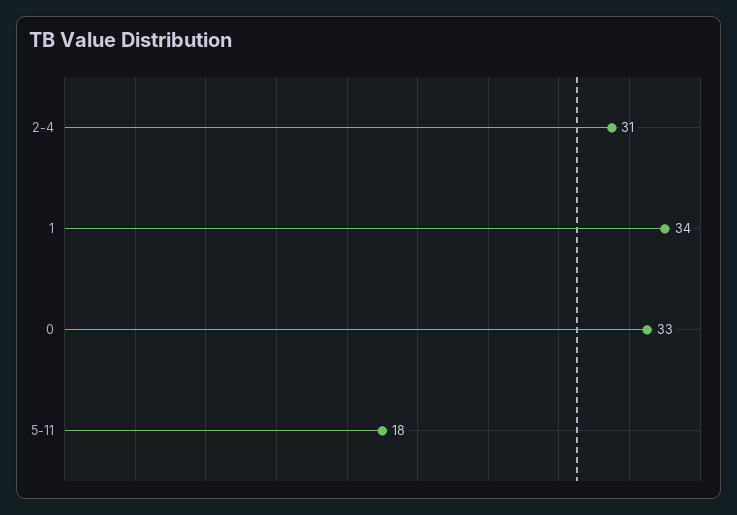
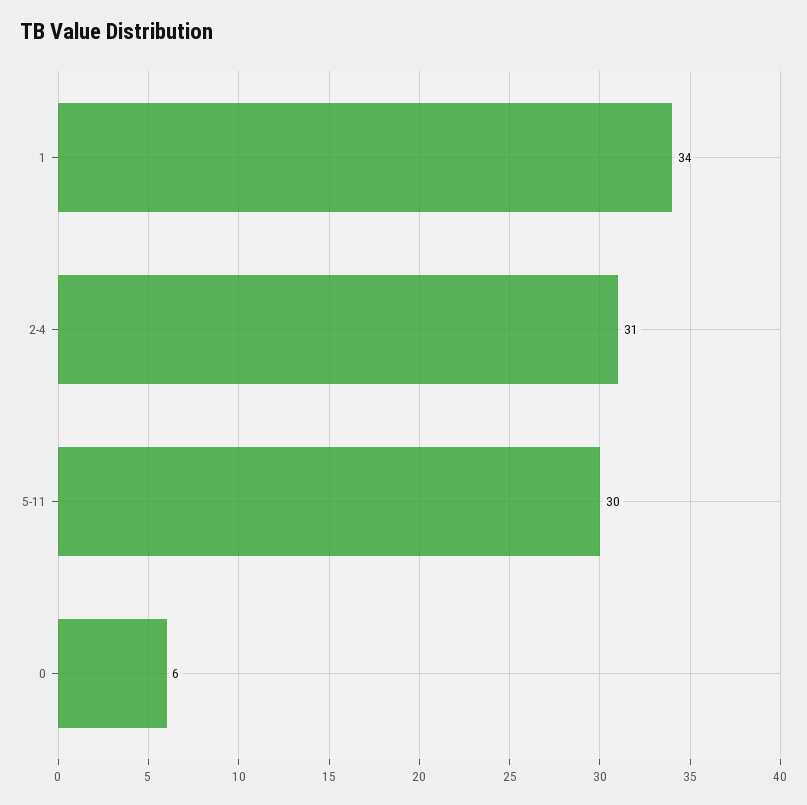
  {
    "2-4": 31,
    "1": 34,
-   "0": 33,
+   "0": 6,
-   "5-11": 18
+   "5-11": 30
  }

